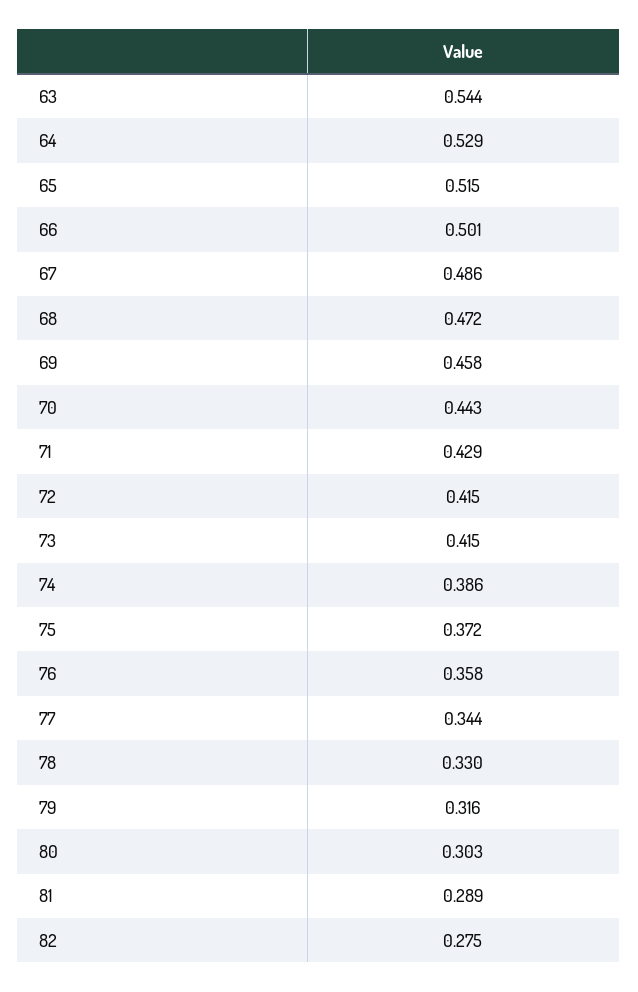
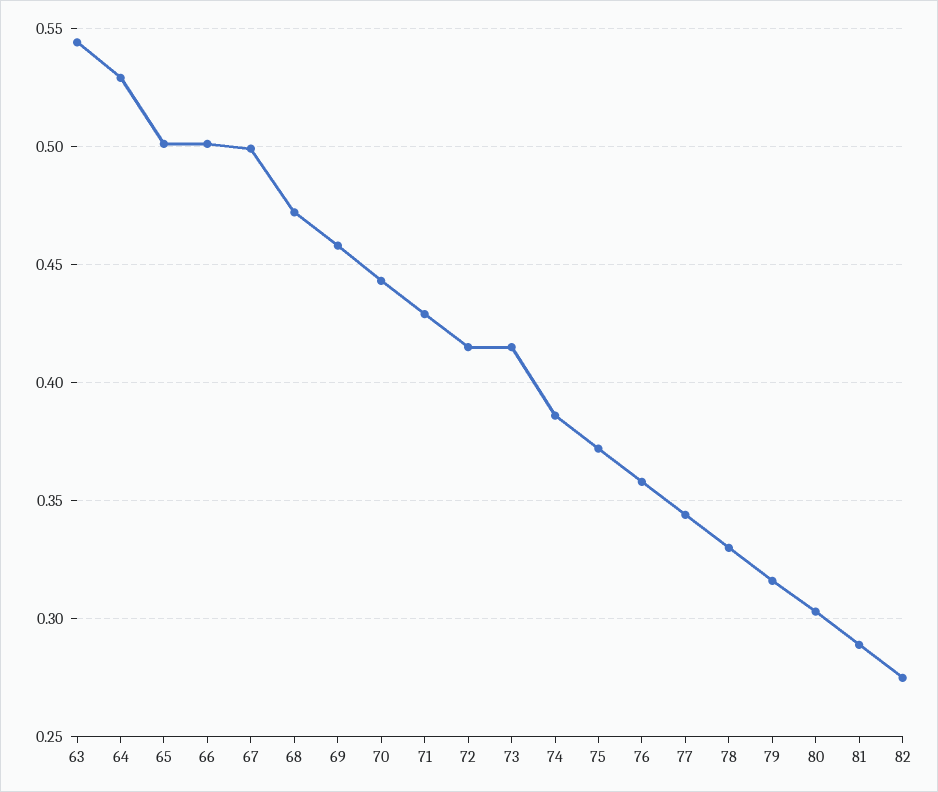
  {
    "63": 0.544,
    "64": 0.529,
-   "65": 0.515,
+   "65": 0.5,
    "66": 0.501,
-   "67": 0.486,
+   "67": 0.5,
    "68": 0.472,
    "69": 0.458,
    "70": 0.443,
    "71": 0.429,
    "72": 0.415,
    "73": 0.415,
    "74": 0.386,
    "75": 0.372,
    "76": 0.358,
    "77": 0.344,
    "78": 0.33,
    "79": 0.316,
    "80": 0.303,
    "81": 0.289,
    "82": 0.275
  }

